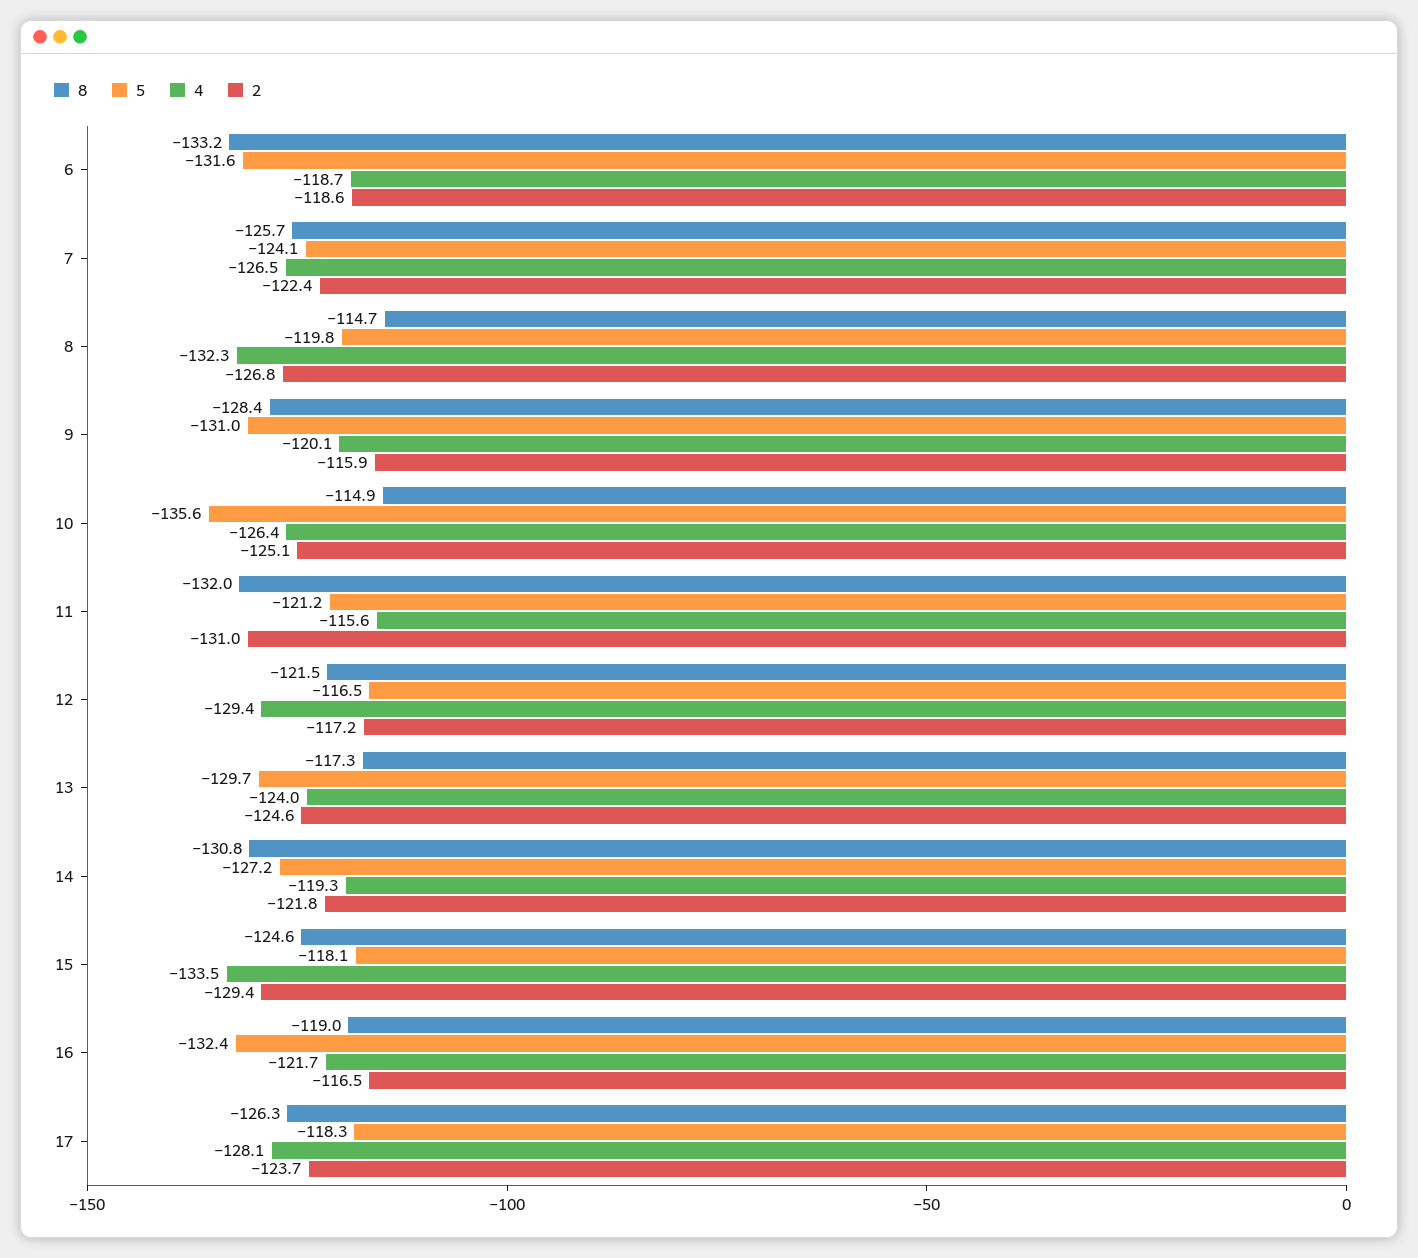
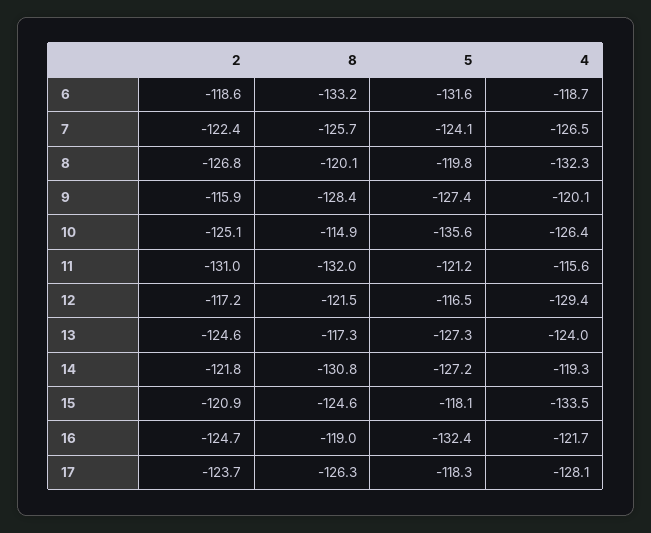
  {
    "8": {
      "6": -133.2,
      "7": -125.7,
-     "8": -114.7,
+     "8": -120.1,
      "9": -128.4,
      "10": -114.9,
      "11": -132,
      "12": -121.5,
      "13": -117.3,
      "14": -130.8,
      "15": -124.6,
      "16": -119,
      "17": -126.3
    },
    "5": {
      "6": -131.6,
      "7": -124.1,
      "8": -119.8,
-     "9": -131,
+     "9": -127.4,
      "10": -135.6,
      "11": -121.2,
      "12": -116.5,
-     "13": -129.7,
+     "13": -127.3,
      "14": -127.2,
      "15": -118.1,
      "16": -132.4,
      "17": -118.3
    },
    "4": {
      "6": -118.7,
      "7": -126.5,
      "8": -132.3,
      "9": -120.1,
      "10": -126.4,
      "11": -115.6,
      "12": -129.4,
      "13": -124,
      "14": -119.3,
      "15": -133.5,
      "16": -121.7,
      "17": -128.1
    },
    "2": {
      "6": -118.6,
      "7": -122.4,
      "8": -126.8,
      "9": -115.9,
      "10": -125.1,
      "11": -131,
      "12": -117.2,
      "13": -124.6,
      "14": -121.8,
-     "15": -129.4,
+     "15": -120.9,
-     "16": -116.5,
+     "16": -124.7,
      "17": -123.7
    }
  }

